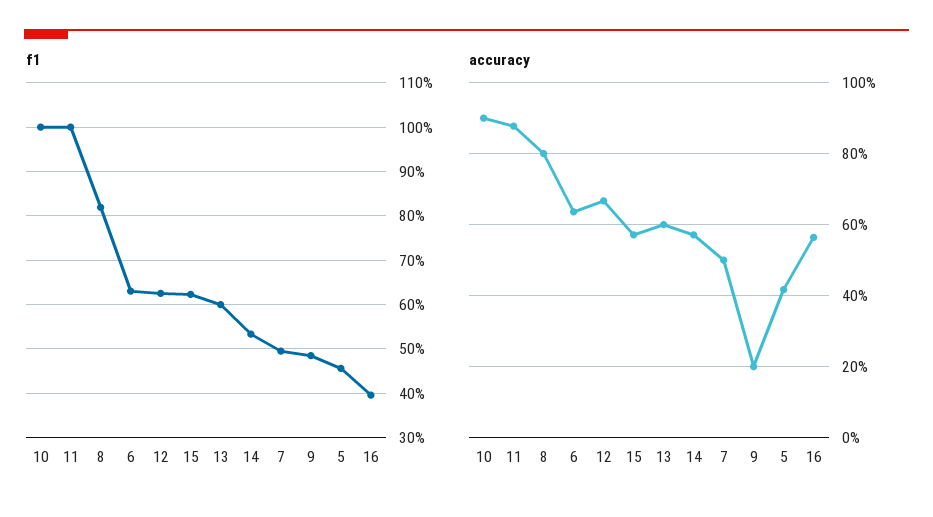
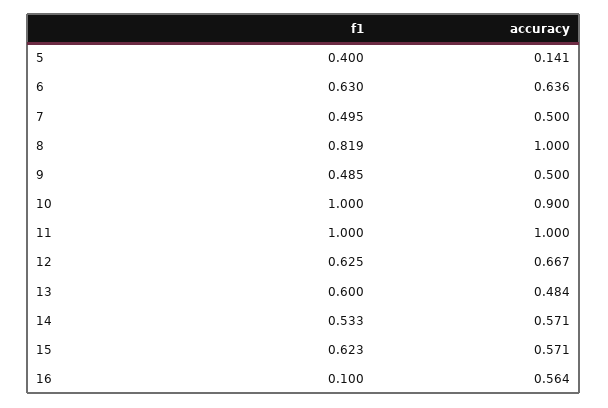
  {
    "f1": {
      "10": 1,
      "11": 1,
      "8": 0.819,
      "6": 0.63,
      "12": 0.625,
      "15": 0.623,
      "13": 0.6,
      "14": 0.533,
      "7": 0.495,
      "9": 0.485,
-     "5": 0.46,
+     "5": 0.4,
-     "16": 0.4
+     "16": 0.1
    },
    "accuracy": {
      "10": 0.9,
-     "11": 0.88,
+     "11": 1,
-     "8": 0.8,
+     "8": 1,
      "6": 0.636,
      "12": 0.667,
      "15": 0.571,
-     "13": 0.6,
+     "13": 0.484,
      "14": 0.571,
      "7": 0.5,
-     "9": 0.2,
+     "9": 0.5,
-     "5": 0.42,
+     "5": 0.141,
      "16": 0.564
    }
  }

